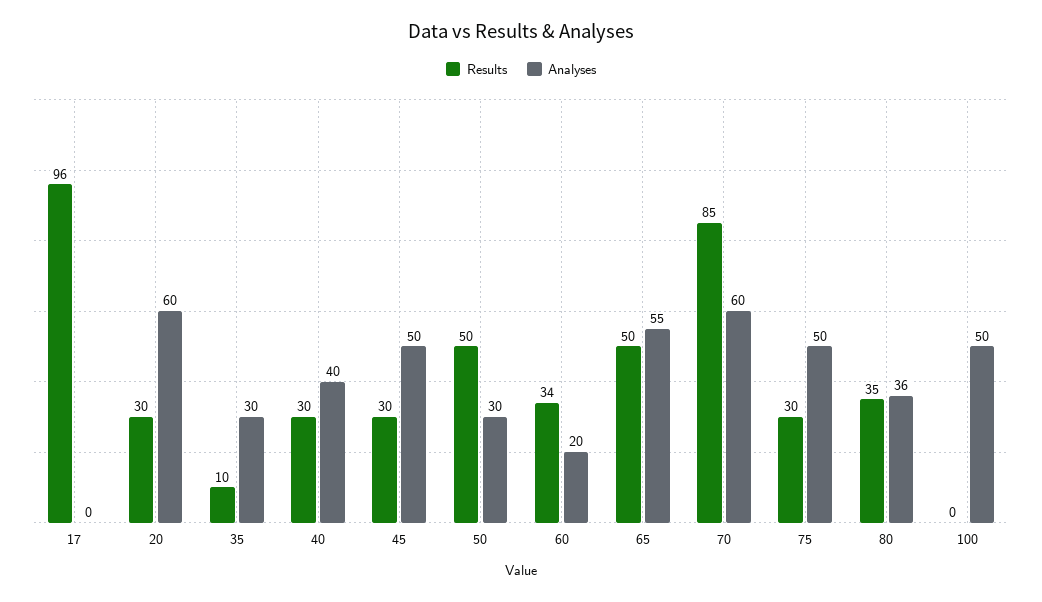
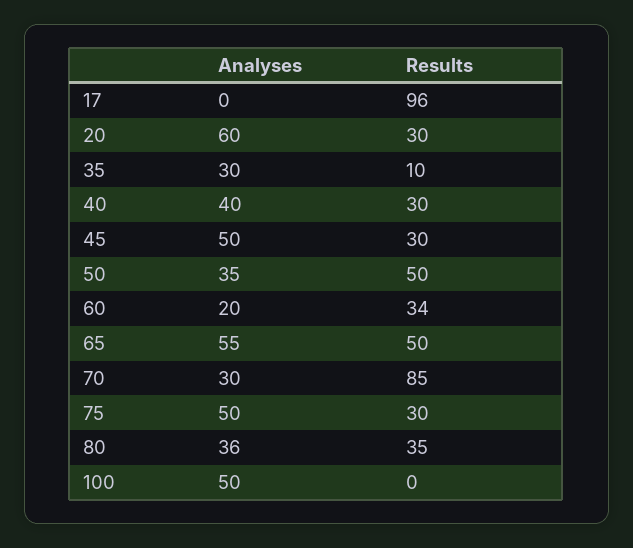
  {
    "Results": {
      "17": 96,
      "20": 30,
      "35": 10,
      "40": 30,
      "45": 30,
      "50": 50,
      "60": 34,
      "65": 50,
      "70": 85,
      "75": 30,
      "80": 35,
      "100": 0
    },
    "Analyses": {
      "17": 0,
      "20": 60,
      "35": 30,
      "40": 40,
      "45": 50,
-     "50": 30,
+     "50": 35,
      "60": 20,
      "65": 55,
-     "70": 60,
+     "70": 30,
      "75": 50,
      "80": 36,
      "100": 50
    }
  }

